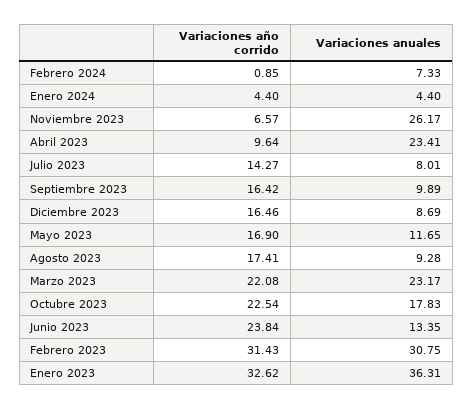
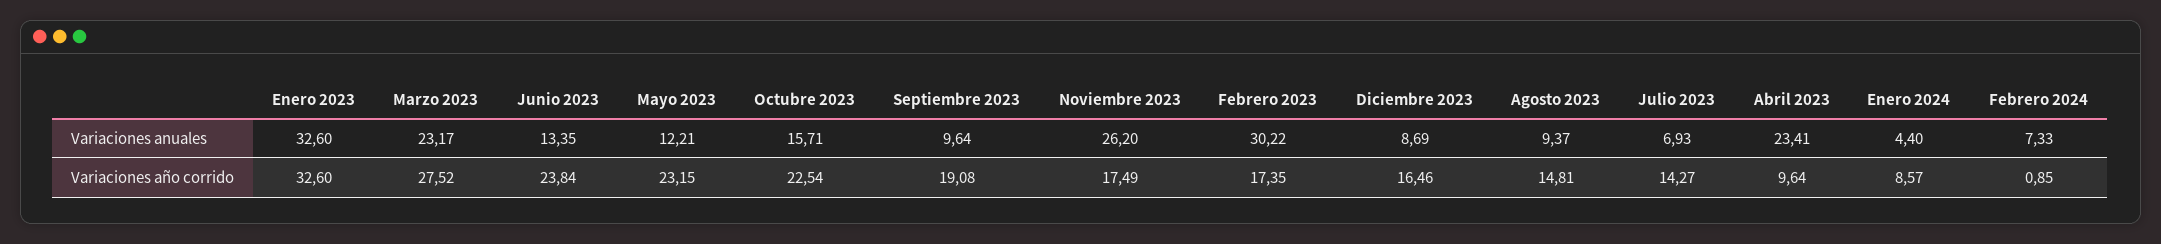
  {
    "Variaciones año corrido": {
      "Febrero 2024": 0.85,
-     "Enero 2024": 4.4,
+     "Enero 2024": 8.57,
-     "Noviembre 2023": 6.57,
+     "Noviembre 2023": 17.49,
      "Abril 2023": 9.64,
      "Julio 2023": 14.27,
-     "Septiembre 2023": 16.42,
+     "Septiembre 2023": 19.08,
      "Diciembre 2023": 16.46,
-     "Mayo 2023": 16.9,
+     "Mayo 2023": 23.15,
-     "Agosto 2023": 17.41,
+     "Agosto 2023": 14.81,
-     "Marzo 2023": 22.08,
+     "Marzo 2023": 27.52,
      "Octubre 2023": 22.54,
      "Junio 2023": 23.84,
-     "Febrero 2023": 31.43,
+     "Febrero 2023": 17.35,
-     "Enero 2023": 32.62
+     "Enero 2023": 32.6
    },
    "Variaciones anuales": {
      "Febrero 2024": 7.33,
      "Enero 2024": 4.4,
-     "Noviembre 2023": 26.17,
+     "Noviembre 2023": 26.2,
      "Abril 2023": 23.41,
-     "Julio 2023": 8.01,
+     "Julio 2023": 6.93,
-     "Septiembre 2023": 9.89,
+     "Septiembre 2023": 9.64,
      "Diciembre 2023": 8.69,
-     "Mayo 2023": 11.65,
+     "Mayo 2023": 12.21,
-     "Agosto 2023": 9.28,
+     "Agosto 2023": 9.37,
      "Marzo 2023": 23.17,
-     "Octubre 2023": 17.83,
+     "Octubre 2023": 15.71,
      "Junio 2023": 13.35,
-     "Febrero 2023": 30.75,
+     "Febrero 2023": 30.22,
-     "Enero 2023": 36.31
+     "Enero 2023": 32.6
    }
  }

